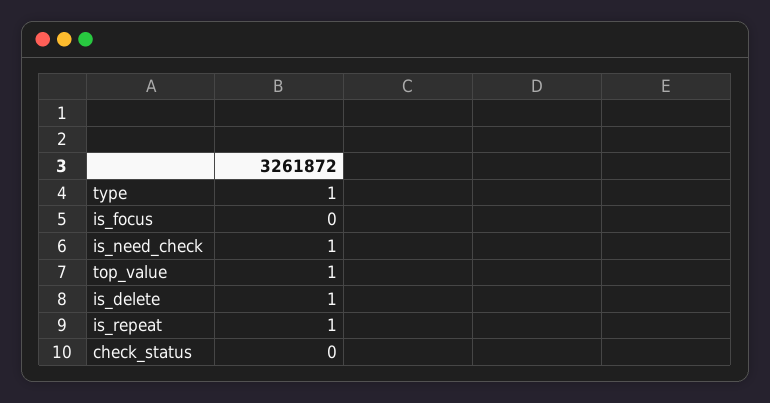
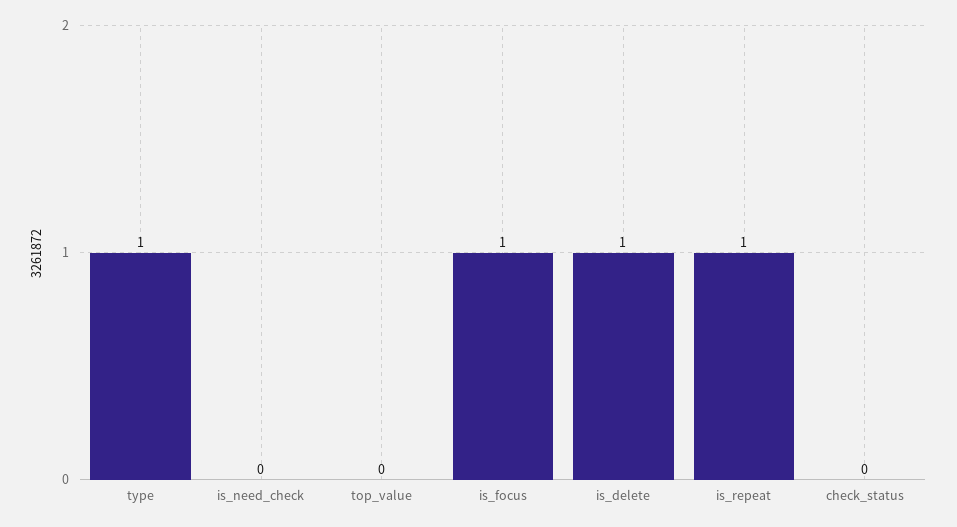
  {
    "type": 1,
-   "is_focus": 0,
+   "is_focus": 1,
-   "is_need_check": 1,
+   "is_need_check": 0,
-   "top_value": 1,
+   "top_value": 0,
    "is_delete": 1,
    "is_repeat": 1,
    "check_status": 0
  }

